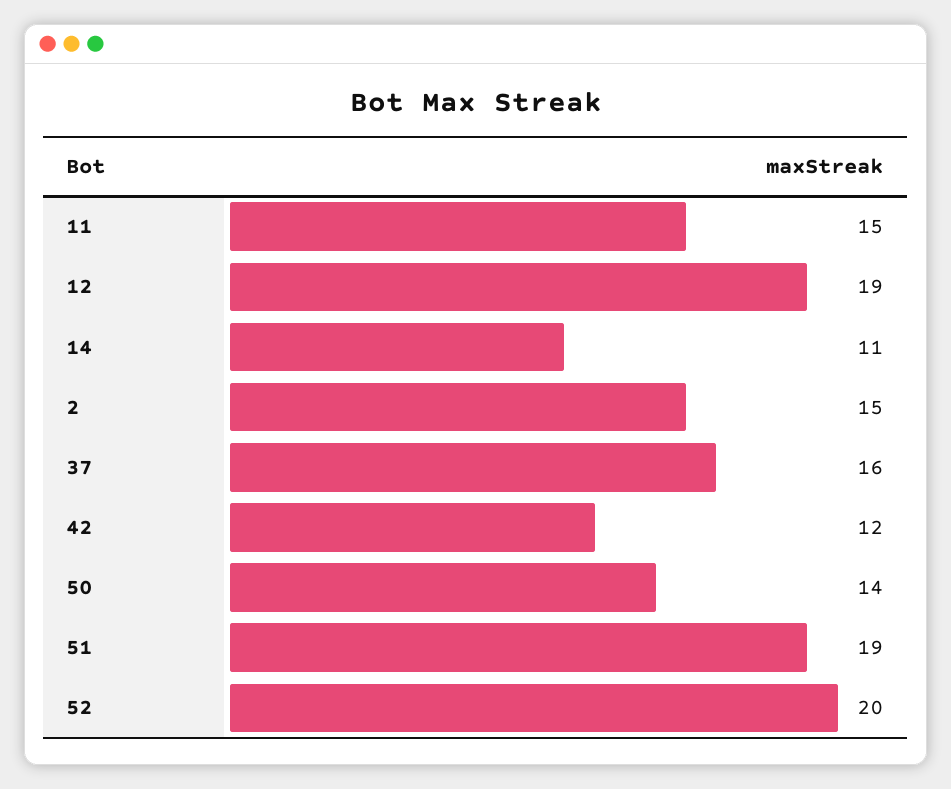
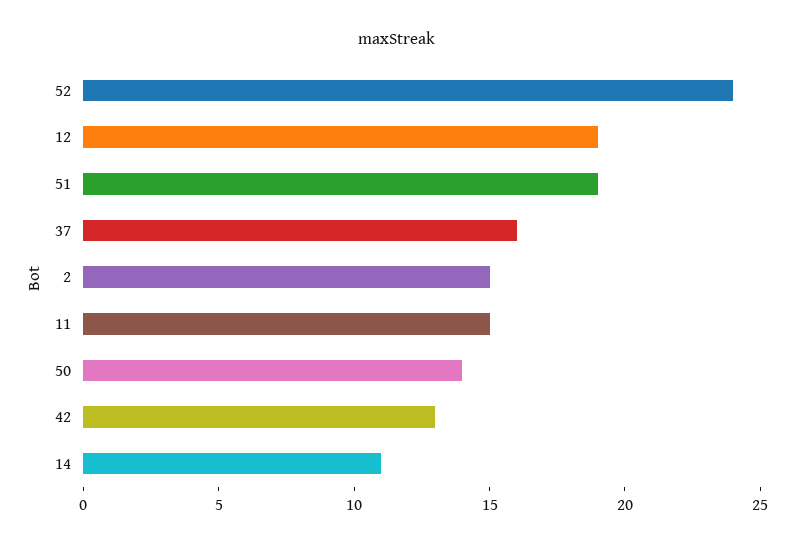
  {
    "11": 15,
    "12": 19,
    "14": 11,
    "2": 15,
    "37": 16,
-   "42": 12,
+   "42": 13,
    "50": 14,
    "51": 19,
-   "52": 20
+   "52": 24
  }

